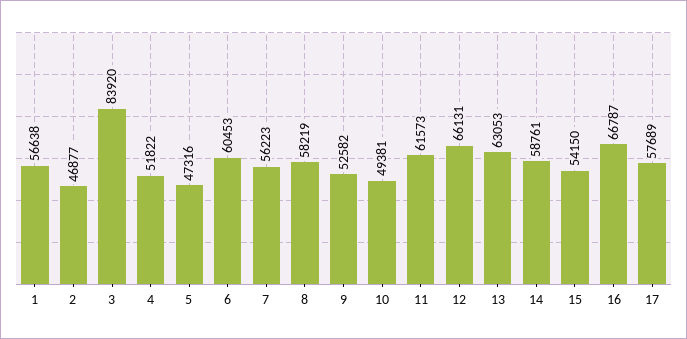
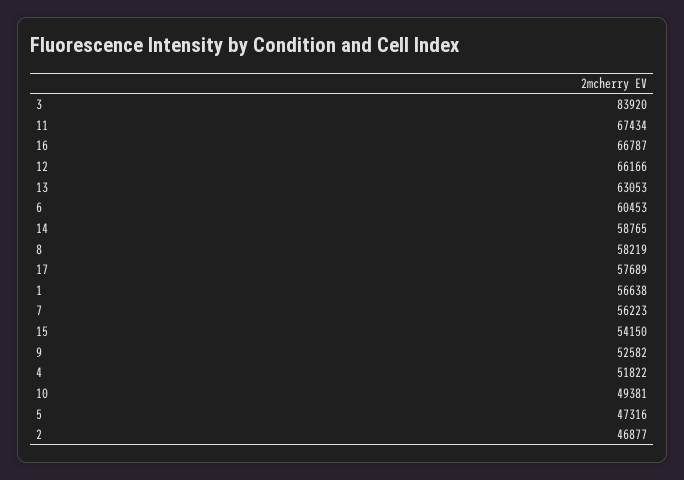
  {
    "1": 56638,
    "2": 46877,
    "3": 83920,
    "4": 51822,
    "5": 47316,
    "6": 60453,
    "7": 56223,
    "8": 58219,
    "9": 52582,
    "10": 49381,
-   "11": 61573,
+   "11": 67434,
-   "12": 66131,
+   "12": 66166,
    "13": 63053,
-   "14": 58761,
+   "14": 58765,
    "15": 54150,
    "16": 66787,
    "17": 57689
  }

